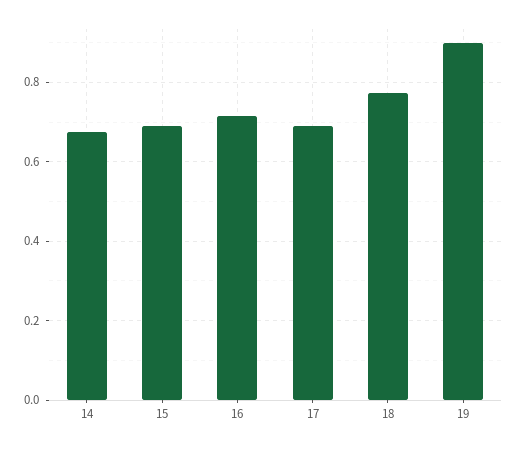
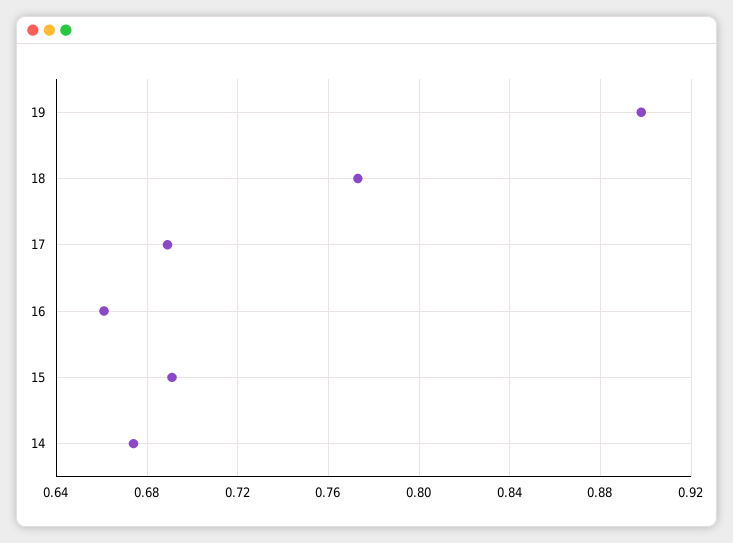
  {
    "14": 0.675,
    "15": 0.69,
-   "16": 0.72,
+   "16": 0.66,
    "17": 0.69,
    "18": 0.775,
    "19": 0.9
  }

